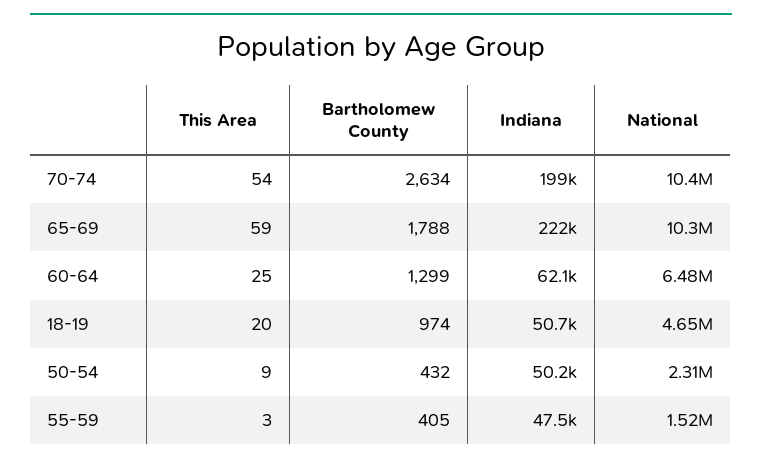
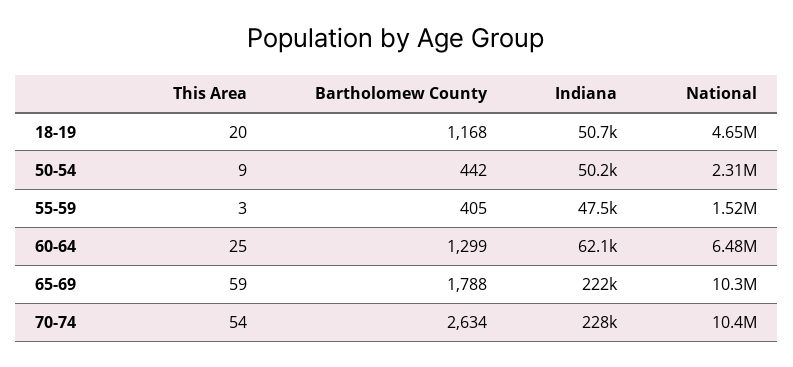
  {
    "This Area": {
      "70-74": 54,
      "65-69": 59,
      "60-64": 25,
      "18-19": 20,
      "50-54": 9,
      "55-59": 3
    },
    "Bartholomew County": {
      "70-74": 2634,
      "65-69": 1788,
      "60-64": 1299,
-     "18-19": 974,
+     "18-19": 1168,
-     "50-54": 432,
+     "50-54": 442,
      "55-59": 405
    },
    "Indiana": {
-     "70-74": 199000,
+     "70-74": 228000,
      "65-69": 222000,
      "60-64": 62100,
      "18-19": 50700,
      "50-54": 50200,
      "55-59": 47500
    },
    "National": {
      "70-74": 10400000,
      "65-69": 10300000,
      "60-64": 6480000,
      "18-19": 4650000,
      "50-54": 2310000,
      "55-59": 1520000
    }
  }

